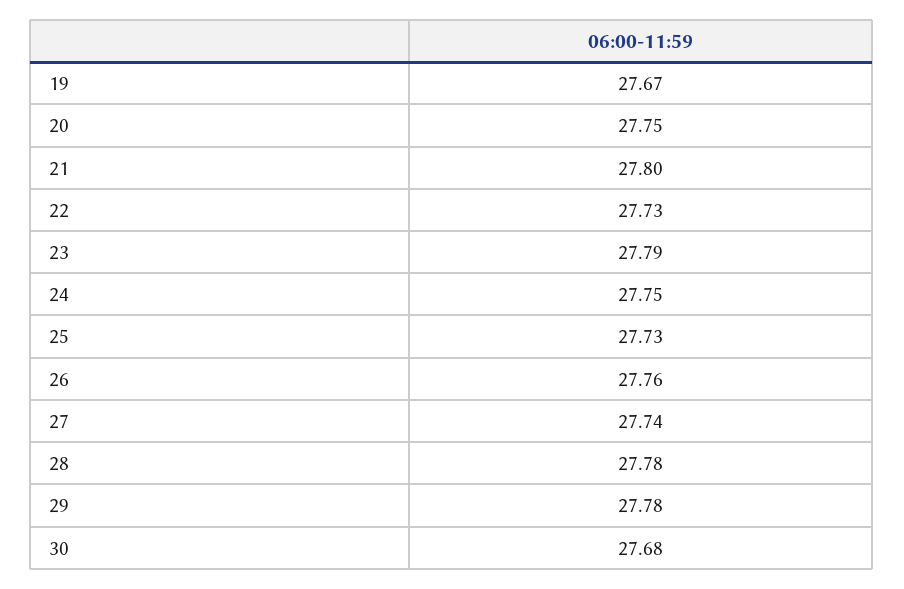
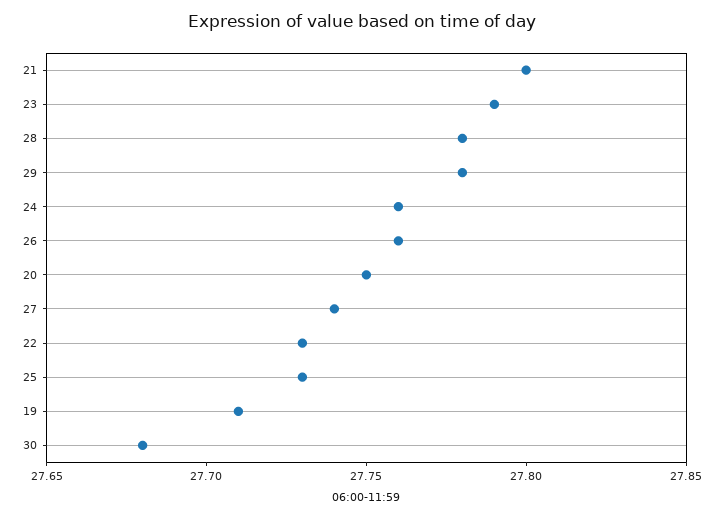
  {
-   "19": 27.67,
+   "19": 27.71,
    "20": 27.75,
    "21": 27.8,
    "22": 27.73,
    "23": 27.79,
-   "24": 27.75,
+   "24": 27.76,
    "25": 27.73,
    "26": 27.76,
    "27": 27.74,
    "28": 27.78,
    "29": 27.78,
    "30": 27.68
  }

